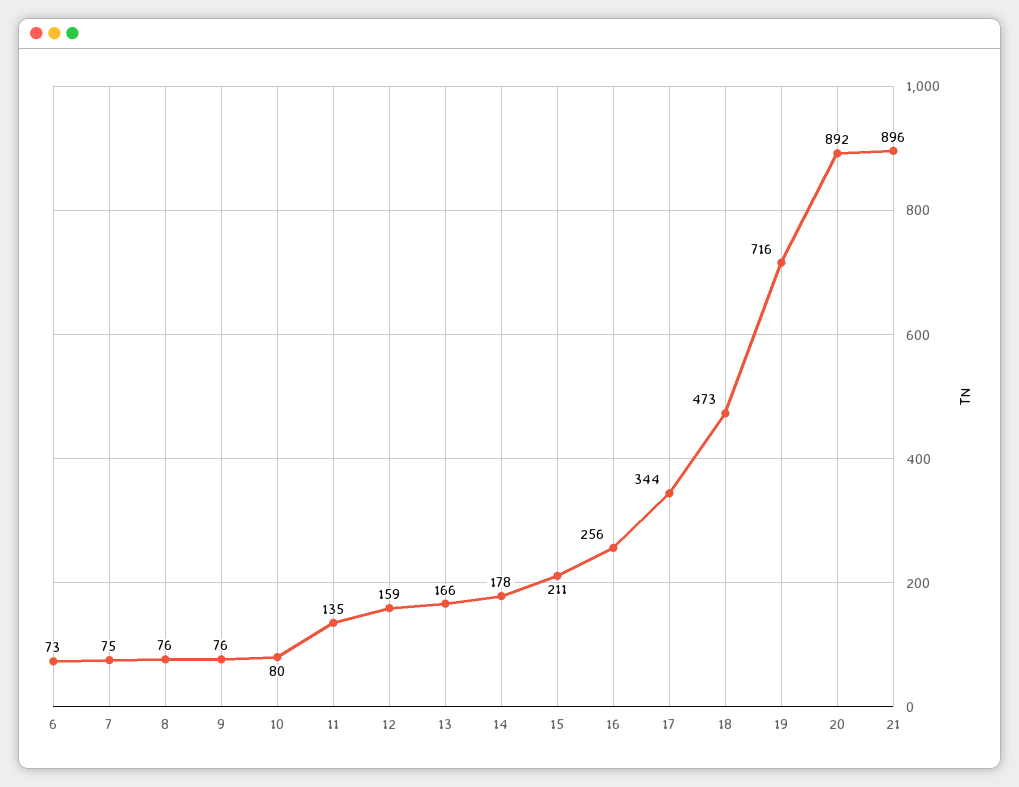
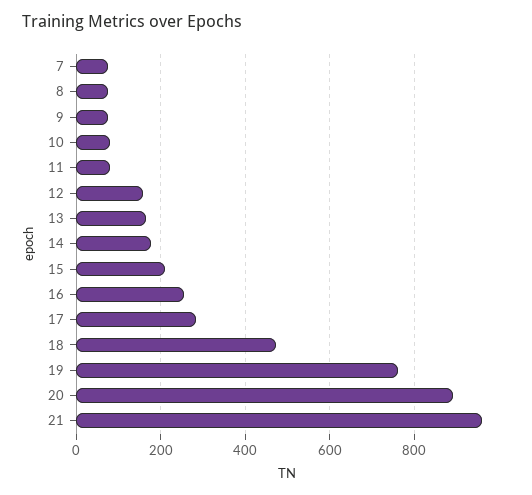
  {
-   "6": 73,
    "7": 75,
    "8": 76,
    "9": 76,
    "10": 80,
-   "11": 135,
+   "11": 80,
    "12": 159,
    "13": 166,
    "14": 178,
    "15": 211,
    "16": 256,
-   "17": 344,
+   "17": 280,
    "18": 473,
-   "19": 716,
+   "19": 760,
    "20": 892,
-   "21": 896
+   "21": 960
  }

